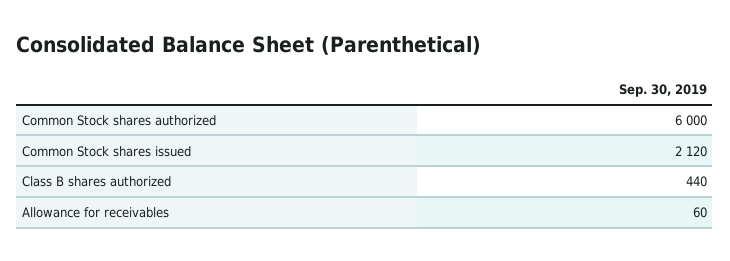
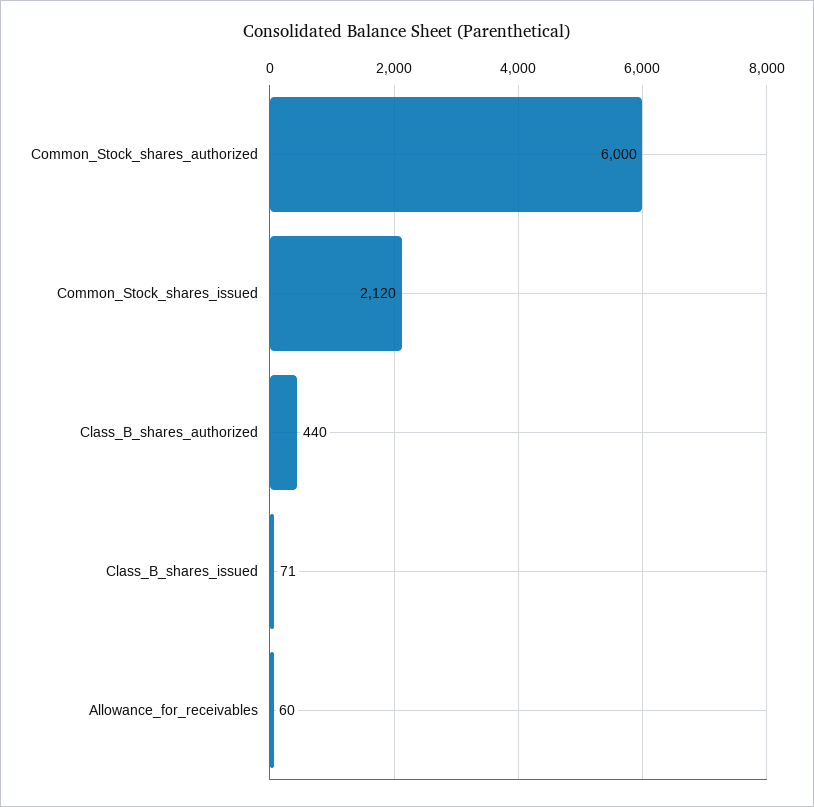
  {
    "Common Stock shares authorized": 6000,
    "Common Stock shares issued": 2120,
    "Class B shares authorized": 440,
-   "Allowance for receivables": 60
+   "Allowance for receivables": 60,
+   "Class_B_shares_issued": 71
  }

